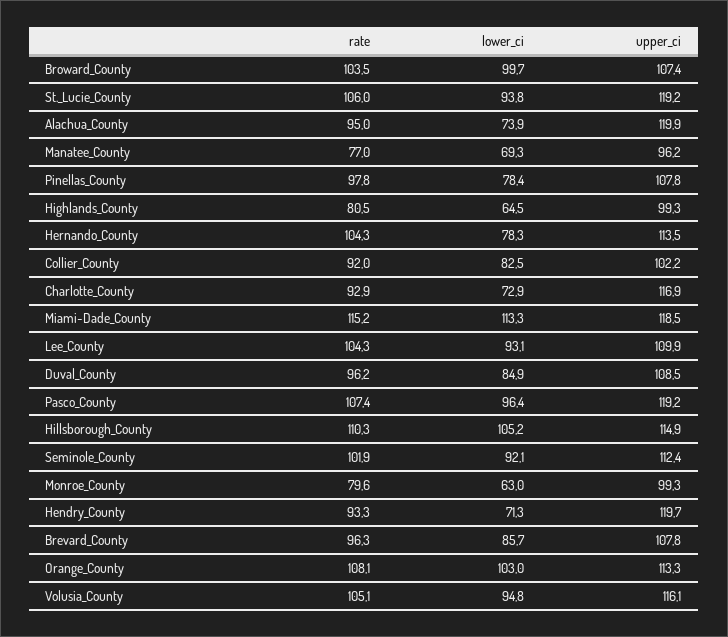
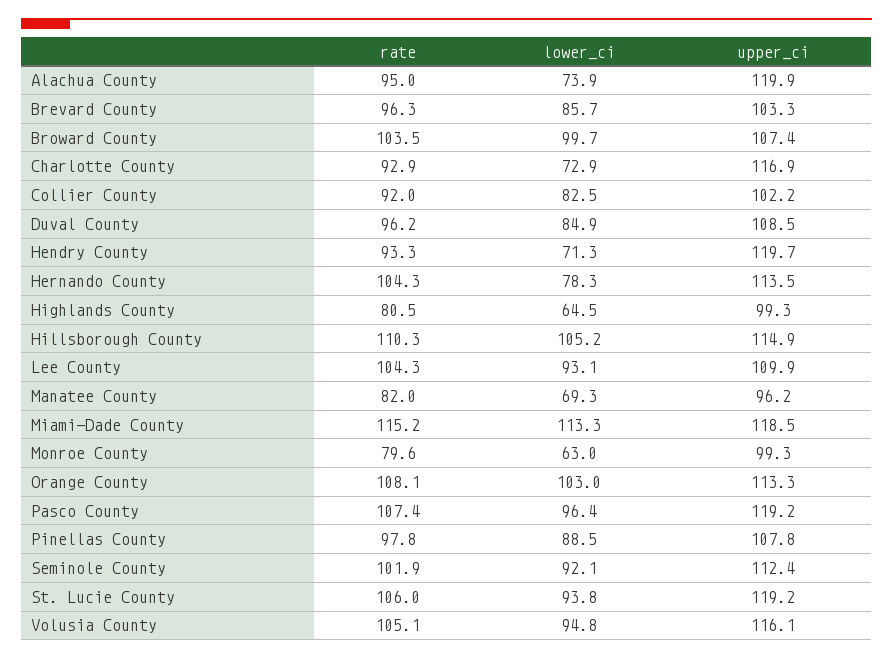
  {
    "rate": {
      "Broward_County": 103.5,
      "St._Lucie_County": 106,
      "Alachua_County": 95,
-     "Manatee_County": 77,
+     "Manatee_County": 82,
      "Pinellas_County": 97.8,
      "Highlands_County": 80.5,
      "Hernando_County": 104.3,
      "Collier_County": 92,
      "Charlotte_County": 92.9,
      "Miami-Dade_County": 115.2,
      "Lee_County": 104.3,
      "Duval_County": 96.2,
      "Pasco_County": 107.4,
      "Hillsborough_County": 110.3,
      "Seminole_County": 101.9,
      "Monroe_County": 79.6,
      "Hendry_County": 93.3,
      "Brevard_County": 96.3,
      "Orange_County": 108.1,
      "Volusia_County": 105.1
    },
    "lower_ci": {
      "Broward_County": 99.7,
      "St._Lucie_County": 93.8,
      "Alachua_County": 73.9,
      "Manatee_County": 69.3,
-     "Pinellas_County": 78.4,
+     "Pinellas_County": 88.5,
      "Highlands_County": 64.5,
      "Hernando_County": 78.3,
      "Collier_County": 82.5,
      "Charlotte_County": 72.9,
      "Miami-Dade_County": 113.3,
      "Lee_County": 93.1,
      "Duval_County": 84.9,
      "Pasco_County": 96.4,
      "Hillsborough_County": 105.2,
      "Seminole_County": 92.1,
      "Monroe_County": 63,
      "Hendry_County": 71.3,
      "Brevard_County": 85.7,
      "Orange_County": 103,
      "Volusia_County": 94.8
    },
    "upper_ci": {
      "Broward_County": 107.4,
      "St._Lucie_County": 119.2,
      "Alachua_County": 119.9,
      "Manatee_County": 96.2,
      "Pinellas_County": 107.8,
      "Highlands_County": 99.3,
      "Hernando_County": 113.5,
      "Collier_County": 102.2,
      "Charlotte_County": 116.9,
      "Miami-Dade_County": 118.5,
      "Lee_County": 109.9,
      "Duval_County": 108.5,
      "Pasco_County": 119.2,
      "Hillsborough_County": 114.9,
      "Seminole_County": 112.4,
      "Monroe_County": 99.3,
      "Hendry_County": 119.7,
-     "Brevard_County": 107.8,
+     "Brevard_County": 103.3,
      "Orange_County": 113.3,
      "Volusia_County": 116.1
    }
  }

